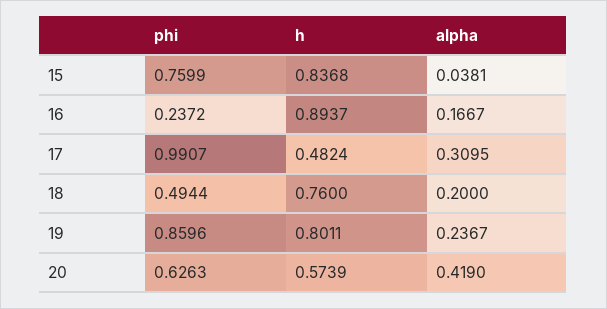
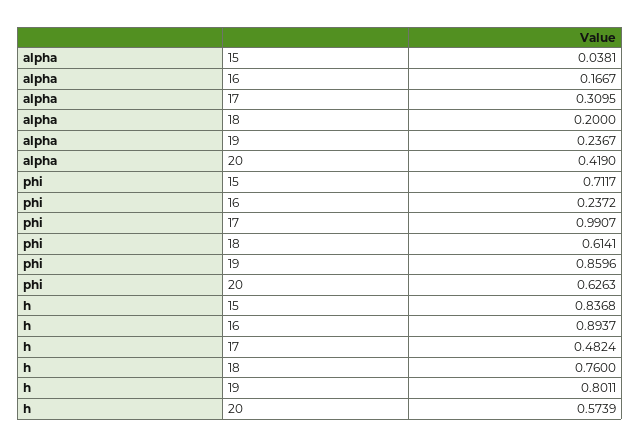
  {
    "phi": {
-     "15": 0.7599,
+     "15": 0.7117,
      "16": 0.2372,
      "17": 0.9907,
-     "18": 0.4944,
+     "18": 0.6141,
      "19": 0.8596,
      "20": 0.6263
    },
    "h": {
      "15": 0.8368,
      "16": 0.8937,
      "17": 0.4824,
      "18": 0.76,
      "19": 0.8011,
      "20": 0.5739
    },
    "alpha": {
      "15": 0.0381,
      "16": 0.1667,
      "17": 0.3095,
      "18": 0.2,
      "19": 0.2367,
      "20": 0.419
    }
  }

